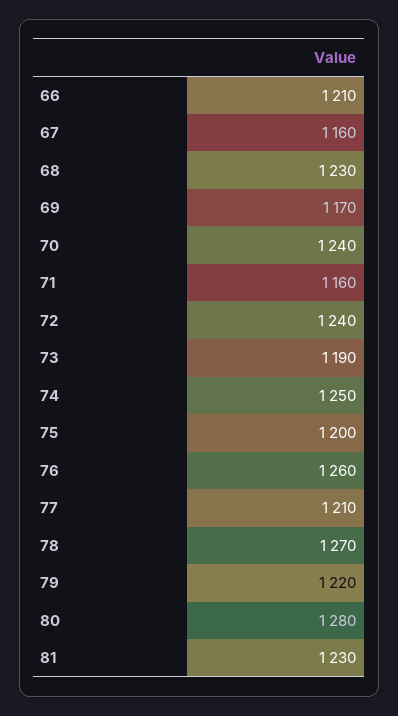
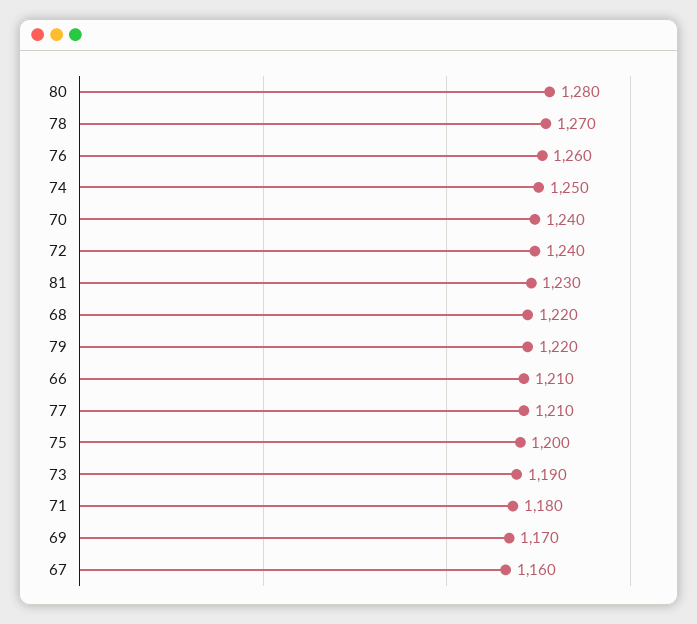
  {
    "66": 1210,
    "67": 1160,
-   "68": 1230,
+   "68": 1220,
    "69": 1170,
    "70": 1240,
-   "71": 1160,
+   "71": 1180,
    "72": 1240,
    "73": 1190,
    "74": 1250,
    "75": 1200,
    "76": 1260,
    "77": 1210,
    "78": 1270,
    "79": 1220,
    "80": 1280,
    "81": 1230
  }

